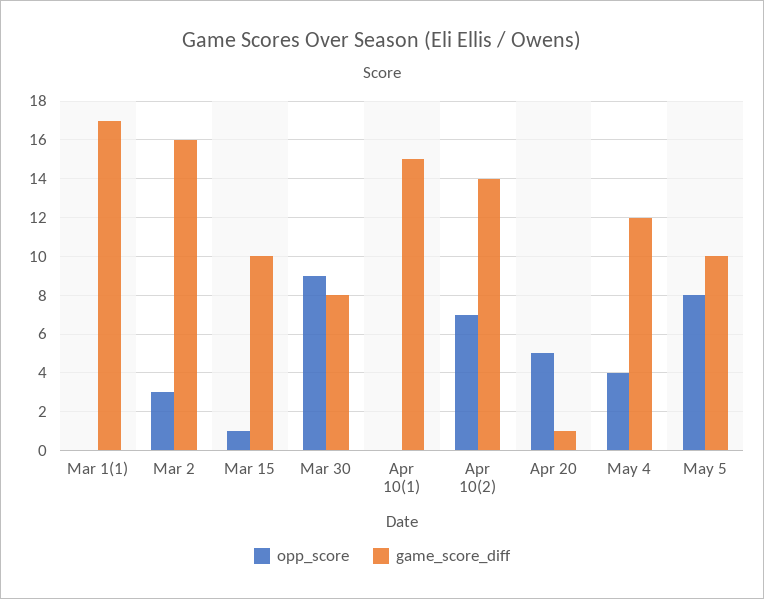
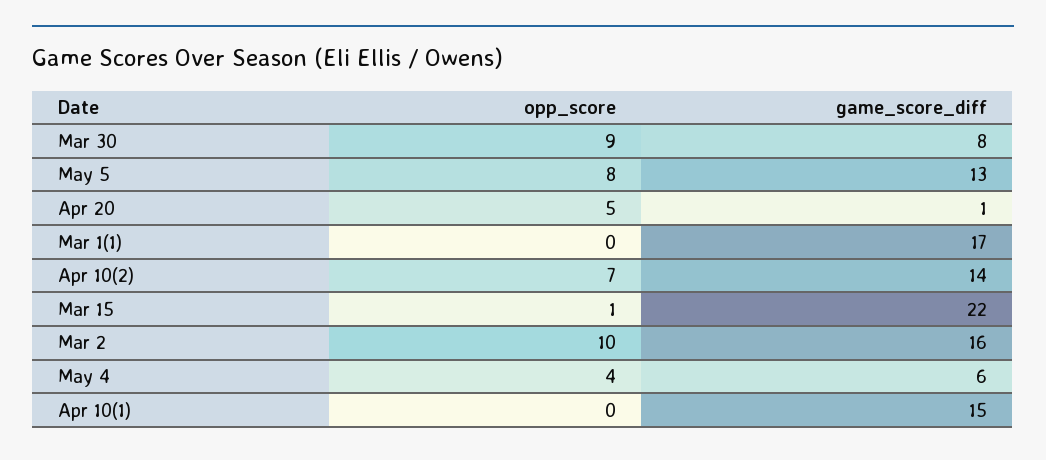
  {
    "opp_score": {
      "Mar 1(1)": 0,
-     "Mar 2": 3,
+     "Mar 2": 10,
      "Mar 15": 1,
      "Mar 30": 9,
      "Apr 10(1)": 0,
      "Apr 10(2)": 7,
      "Apr 20": 5,
      "May 4": 4,
      "May 5": 8
    },
    "game_score_diff": {
      "Mar 1(1)": 17,
      "Mar 2": 16,
-     "Mar 15": 10,
+     "Mar 15": 22,
      "Mar 30": 8,
      "Apr 10(1)": 15,
      "Apr 10(2)": 14,
      "Apr 20": 1,
-     "May 4": 12,
+     "May 4": 6,
-     "May 5": 10
+     "May 5": 13
    }
  }

